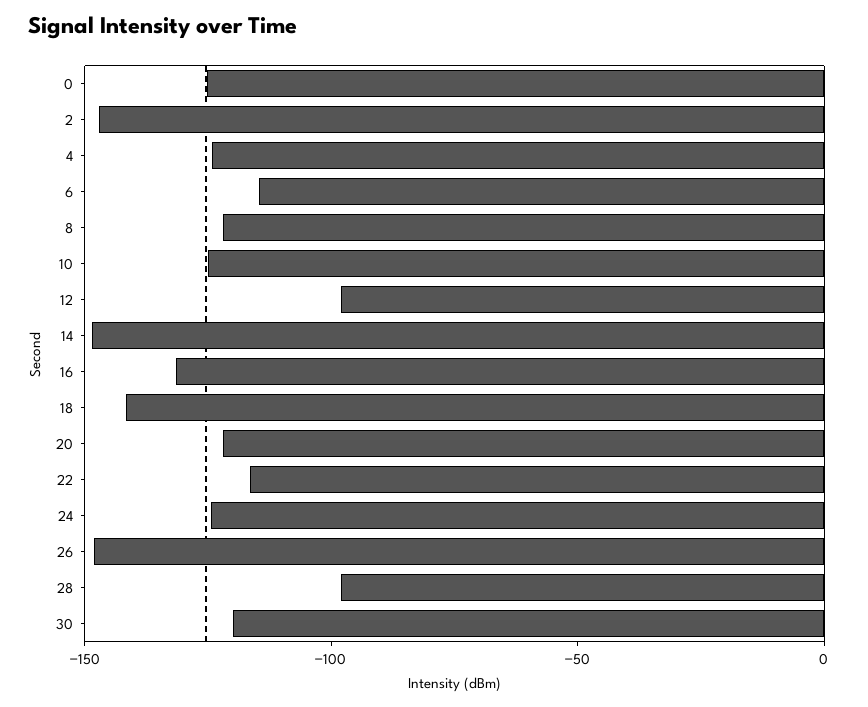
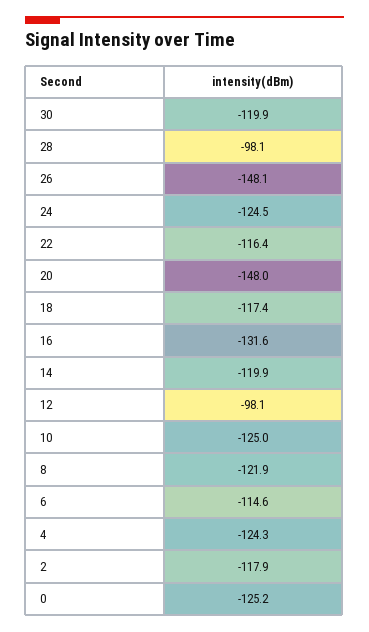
  {
    "0": -125.2,
-   "2": -150,
+   "2": -117.9,
    "4": -124.3,
    "6": -114.6,
    "8": -121.9,
    "10": -125,
    "12": -98.1,
-   "14": -150,
+   "14": -119.9,
    "16": -131.6,
-   "18": -140,
+   "18": -117.4,
-   "20": -120,
+   "20": -148,
    "22": -116.4,
    "24": -124.5,
    "26": -148.1,
    "28": -98.1,
    "30": -119.9
  }

